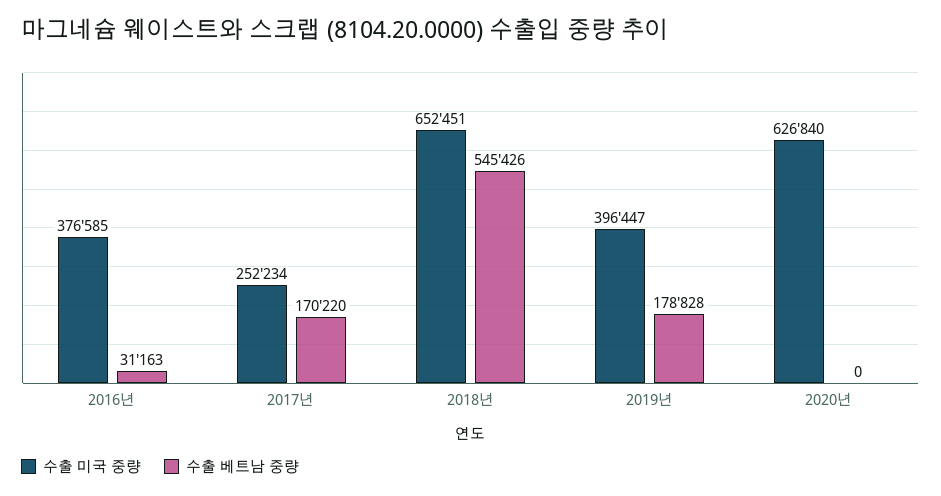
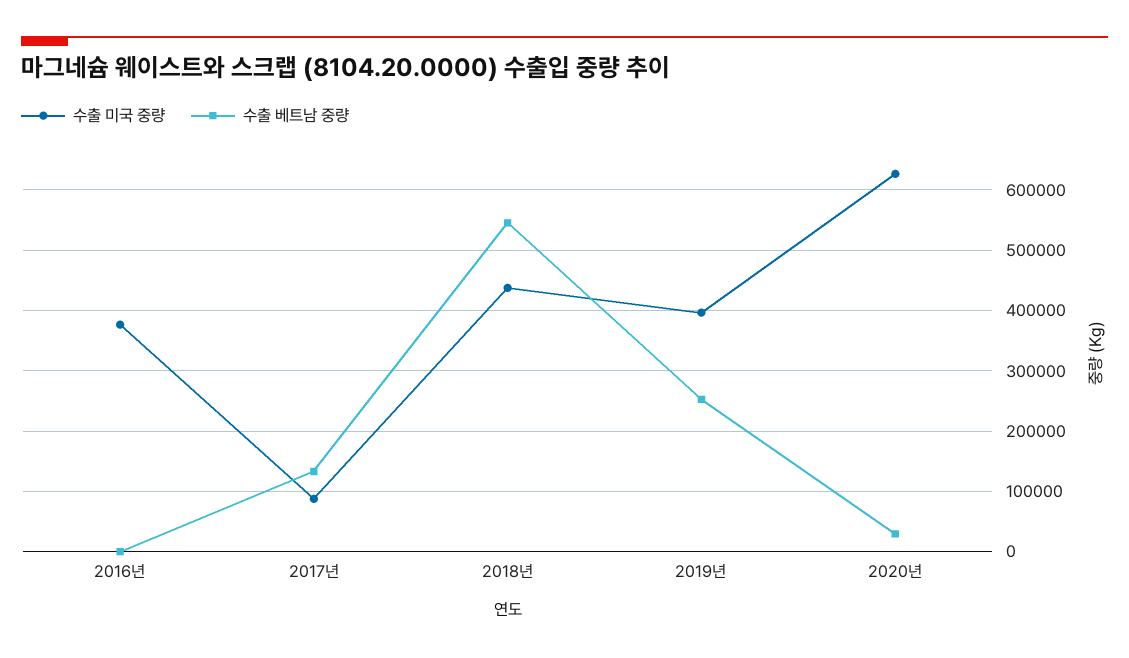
  {
    "수출 미국 중량": {
      "2016년": 376585,
-     "2017년": 252234,
+     "2017년": 90000,
-     "2018년": 652451,
+     "2018년": 440000,
      "2019년": 396447,
      "2020년": 626840
    },
    "수출 베트남 중량": {
-     "2016년": 31163,
+     "2016년": 0,
-     "2017년": 170220,
+     "2017년": 130000,
      "2018년": 545426,
-     "2019년": 178828,
+     "2019년": 250000,
-     "2020년": 0
+     "2020년": 30000
    }
  }

